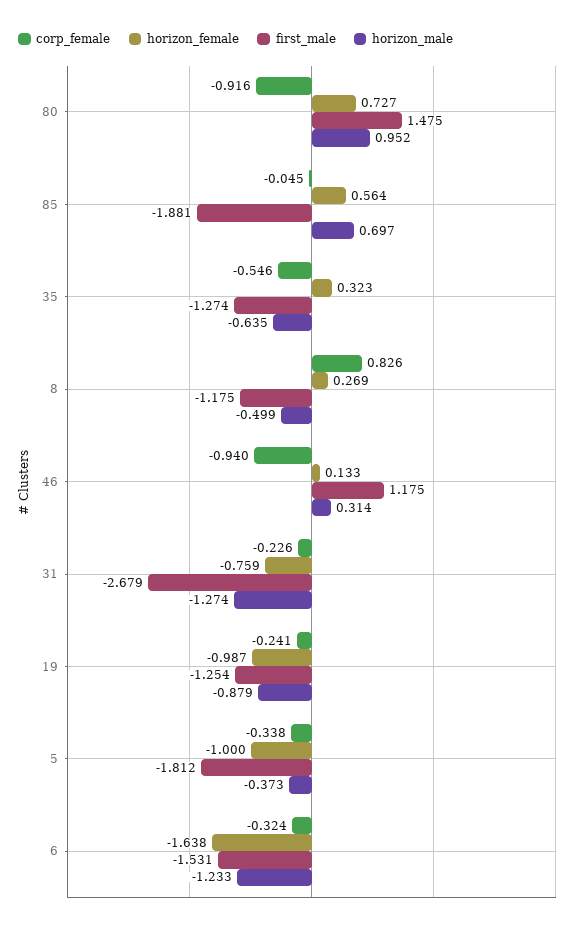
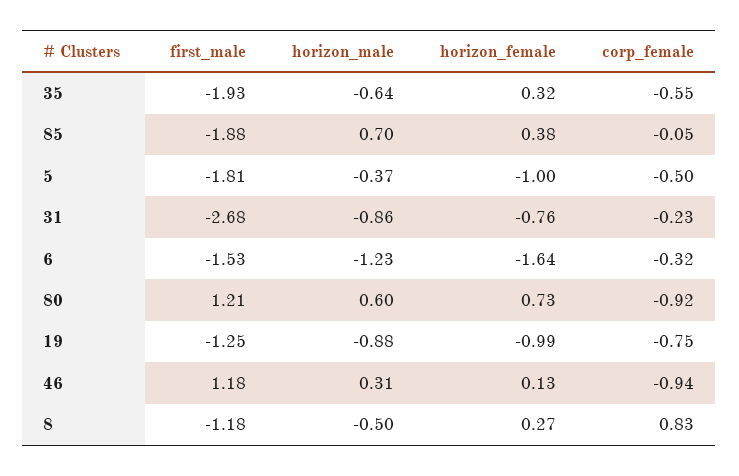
  {
    "corp_female": {
      "80": -0.916,
      "85": -0.045,
      "35": -0.546,
      "8": 0.826,
      "46": -0.94,
      "31": -0.226,
-     "19": -0.241,
+     "19": -0.75,
-     "5": -0.338,
+     "5": -0.5,
      "6": -0.324
    },
    "horizon_female": {
      "80": 0.727,
-     "85": 0.564,
+     "85": 0.38,
      "35": 0.323,
      "8": 0.269,
      "46": 0.133,
      "31": -0.759,
      "19": -0.987,
      "5": -1,
      "6": -1.638
    },
    "first_male": {
-     "80": 1.475,
+     "80": 1.21,
      "85": -1.881,
-     "35": -1.274,
+     "35": -1.93,
      "8": -1.175,
      "46": 1.175,
      "31": -2.679,
      "19": -1.254,
      "5": -1.812,
      "6": -1.531
    },
    "horizon_male": {
-     "80": 0.952,
+     "80": 0.6,
      "85": 0.697,
      "35": -0.635,
      "8": -0.499,
      "46": 0.314,
-     "31": -1.274,
+     "31": -0.86,
      "19": -0.879,
      "5": -0.373,
      "6": -1.233
    }
  }

